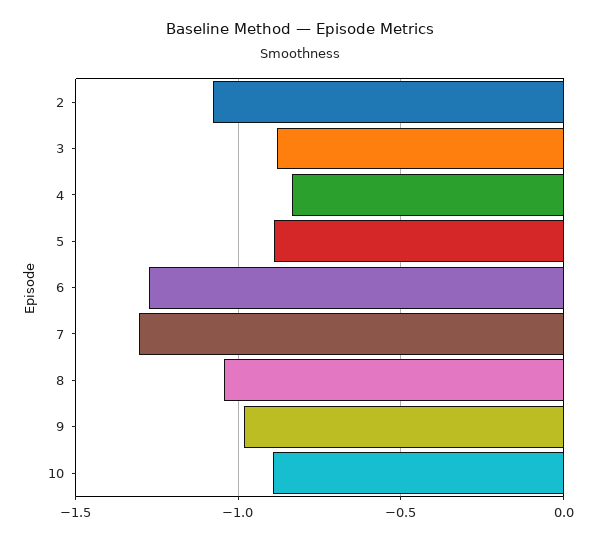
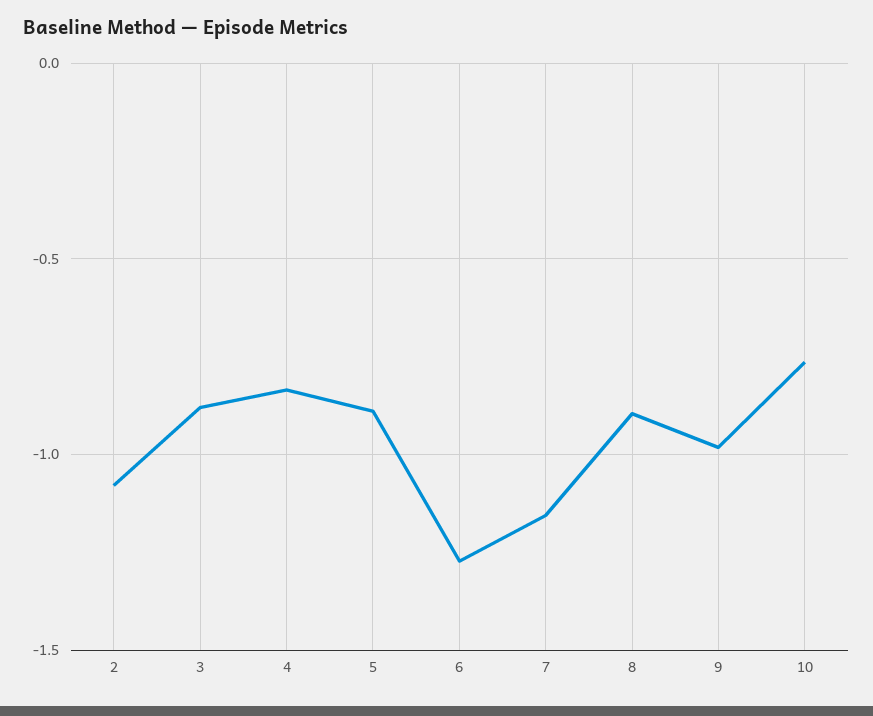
  {
    "2": -1.1,
    "3": -0.9,
    "4": -0.85,
    "5": -0.9,
    "6": -1.25,
-   "7": -1.3,
+   "7": -1.15,
-   "8": -1.05,
+   "8": -0.9,
    "9": -1,
-   "10": -0.9
+   "10": -0.75
  }

